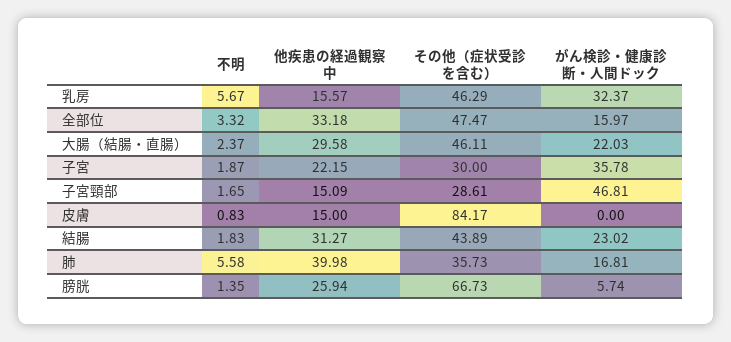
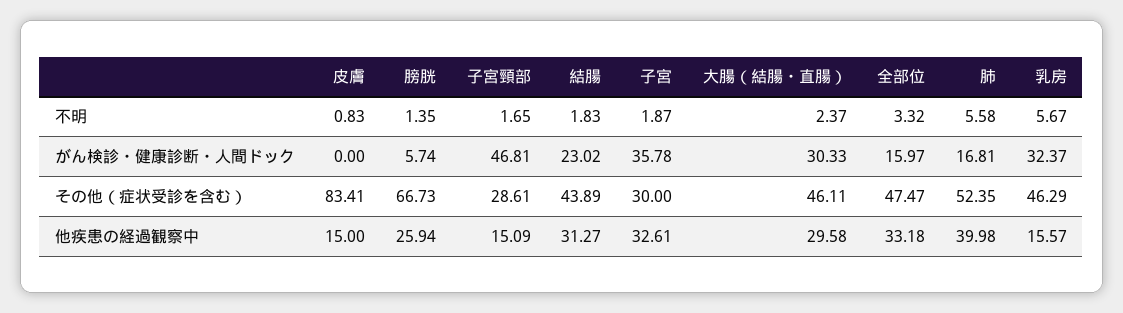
  {
    "不明": {
      "乳房": 5.67,
      "全部位": 3.32,
      "大腸（結腸・直腸）": 2.37,
      "子宮": 1.87,
      "子宮頸部": 1.65,
      "皮膚": 0.83,
      "結腸": 1.83,
      "肺": 5.58,
      "膀胱": 1.35
    },
    "他疾患の経過観察中": {
      "乳房": 15.57,
      "全部位": 33.18,
      "大腸（結腸・直腸）": 29.58,
-     "子宮": 22.15,
+     "子宮": 32.61,
      "子宮頸部": 15.09,
      "皮膚": 15,
      "結腸": 31.27,
      "肺": 39.98,
      "膀胱": 25.94
    },
    "その他（症状受診を含む）": {
      "乳房": 46.29,
      "全部位": 47.47,
      "大腸（結腸・直腸）": 46.11,
      "子宮": 30,
      "子宮頸部": 28.61,
-     "皮膚": 84.17,
+     "皮膚": 83.41,
      "結腸": 43.89,
-     "肺": 35.73,
+     "肺": 52.35,
      "膀胱": 66.73
    },
    "がん検診・健康診断・人間ドック": {
      "乳房": 32.37,
      "全部位": 15.97,
-     "大腸（結腸・直腸）": 22.03,
+     "大腸（結腸・直腸）": 30.33,
      "子宮": 35.78,
      "子宮頸部": 46.81,
      "皮膚": 0,
      "結腸": 23.02,
      "肺": 16.81,
      "膀胱": 5.74
    }
  }

